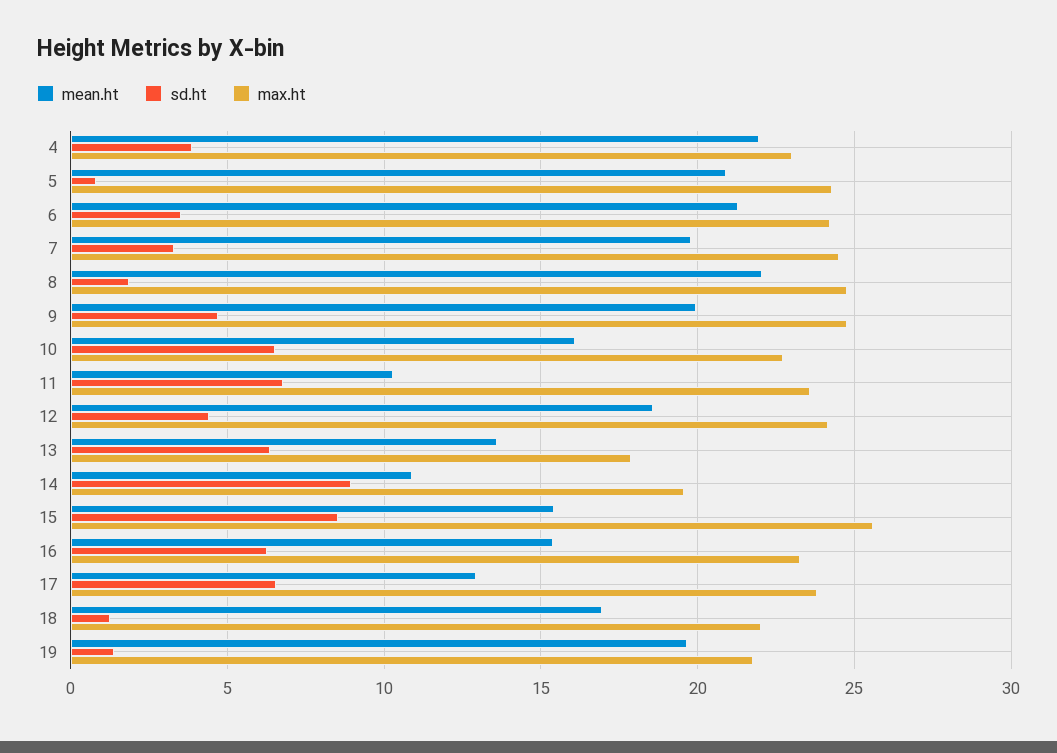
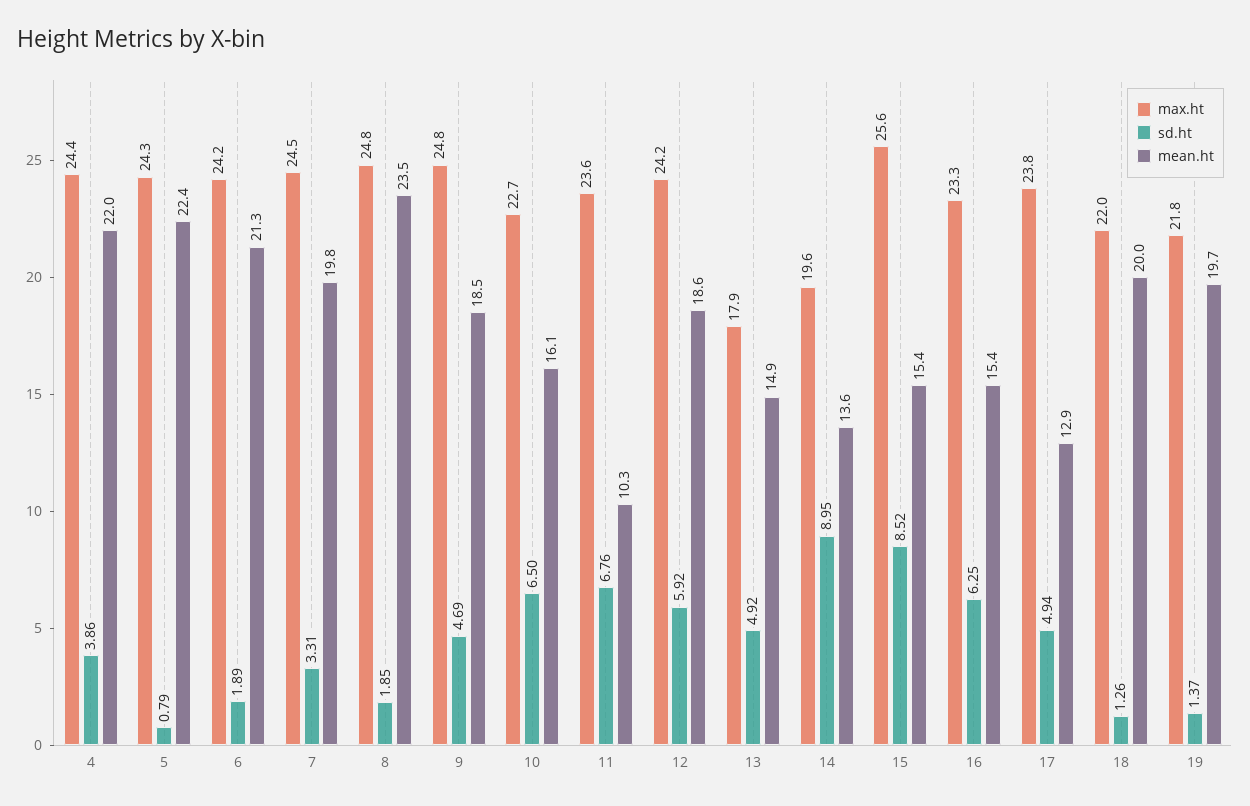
  {
    "mean.ht": {
      "4": 22,
-     "5": 21,
+     "5": 22.4,
      "6": 21.3,
      "7": 19.8,
-     "8": 22,
+     "8": 23.5,
-     "9": 20,
+     "9": 18.5,
      "10": 16.1,
      "11": 10.3,
      "12": 18.6,
-     "13": 13.5,
+     "13": 14.9,
-     "14": 11,
+     "14": 13.6,
      "15": 15.4,
      "16": 15.4,
      "17": 12.9,
-     "18": 17,
+     "18": 20,
      "19": 19.7
    },
    "sd.ht": {
      "4": 3.86,
      "5": 0.79,
-     "6": 3.5,
+     "6": 1.89,
      "7": 3.31,
      "8": 1.85,
      "9": 4.69,
      "10": 6.5,
      "11": 6.76,
-     "12": 4.5,
+     "12": 5.92,
-     "13": 6.5,
+     "13": 4.92,
      "14": 8.95,
      "15": 8.52,
      "16": 6.25,
-     "17": 6.5,
+     "17": 4.94,
      "18": 1.26,
      "19": 1.37
    },
    "max.ht": {
-     "4": 23,
+     "4": 24.4,
      "5": 24.3,
      "6": 24.2,
      "7": 24.5,
      "8": 24.8,
      "9": 24.8,
      "10": 22.7,
      "11": 23.6,
      "12": 24.2,
      "13": 17.9,
      "14": 19.6,
      "15": 25.6,
      "16": 23.3,
      "17": 23.8,
      "18": 22,
      "19": 21.8
    }
  }

